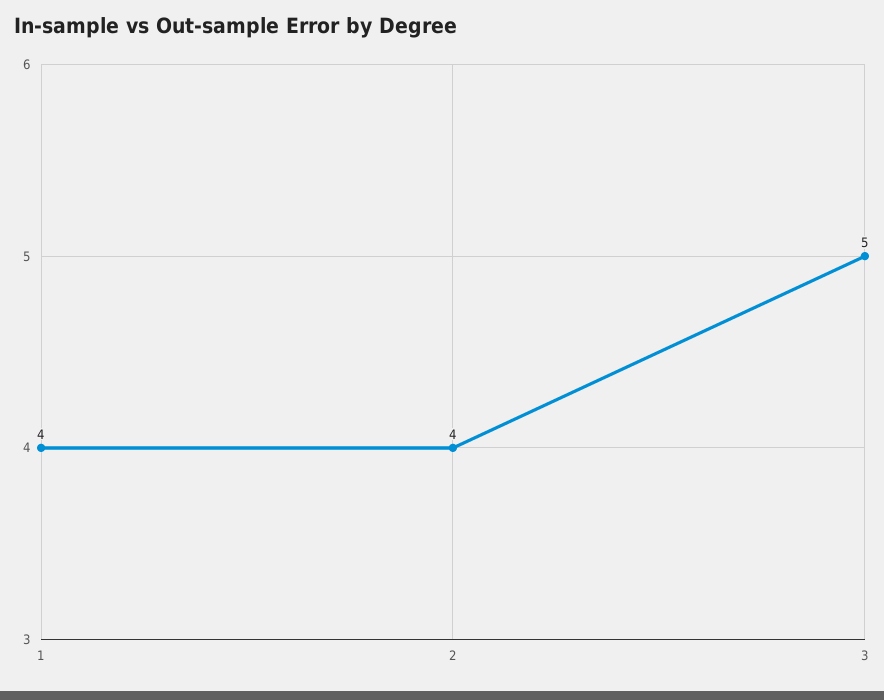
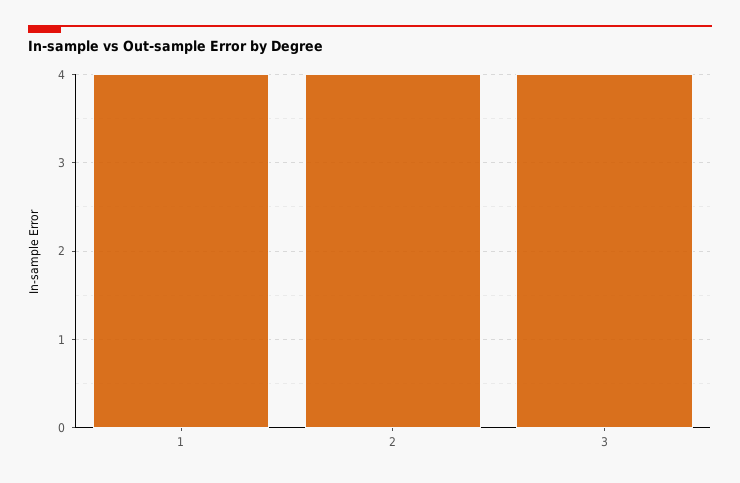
  {
    "1": 4,
    "2": 4,
-   "3": 5
+   "3": 4
  }

